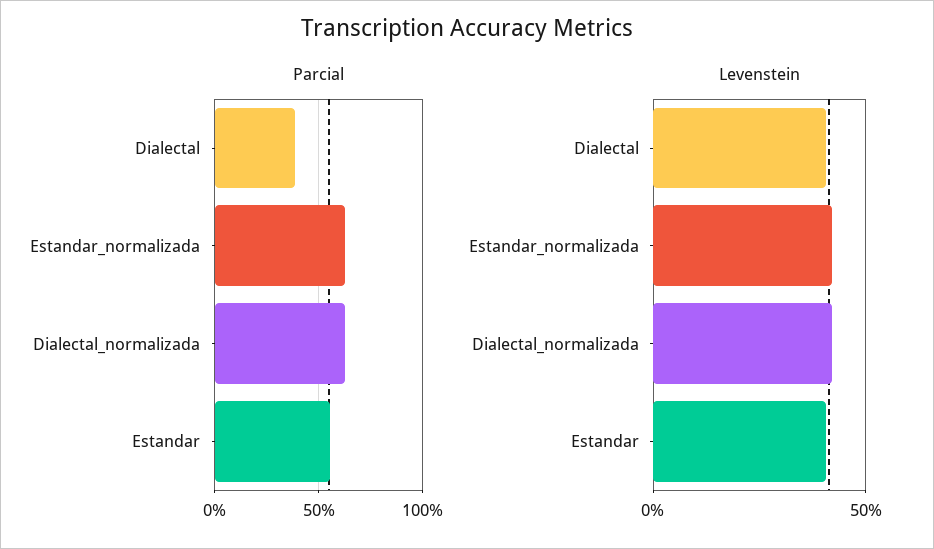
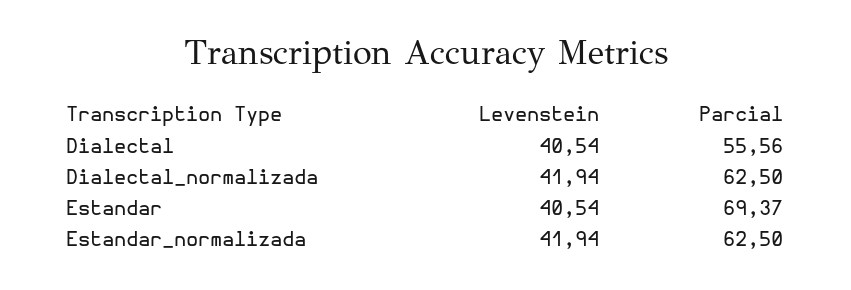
  {
    "Parcial": {
-     "Dialectal": 40,
+     "Dialectal": 55.56,
      "Estandar_normalizada": 62.5,
      "Dialectal_normalizada": 62.5,
-     "Estandar": 55
+     "Estandar": 69.37
    },
    "Levenstein": {
      "Dialectal": 40.54,
      "Estandar_normalizada": 41.94,
      "Dialectal_normalizada": 41.94,
      "Estandar": 40.54
    }
  }

